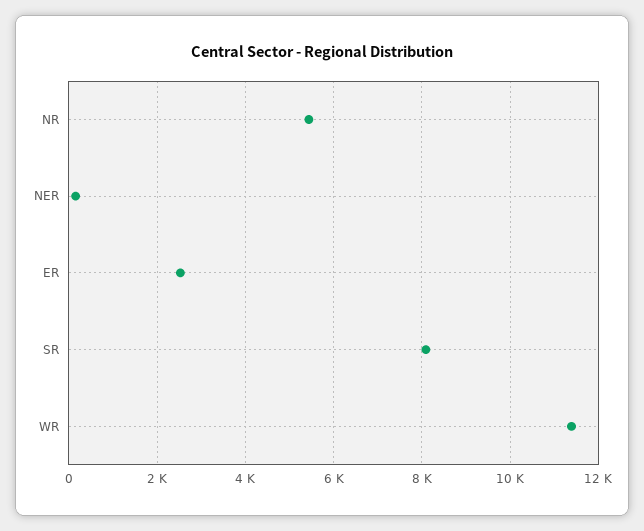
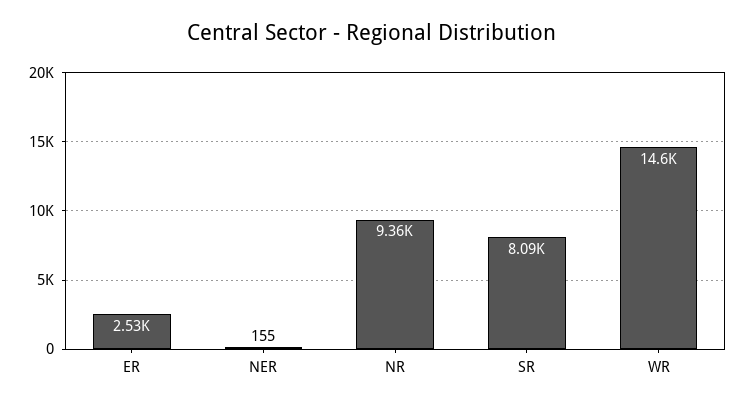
  {
-   "NR": 5400,
+   "NR": 9360,
    "NER": 155,
    "ER": 2530,
    "SR": 8090,
-   "WR": 11400
+   "WR": 14600
  }

